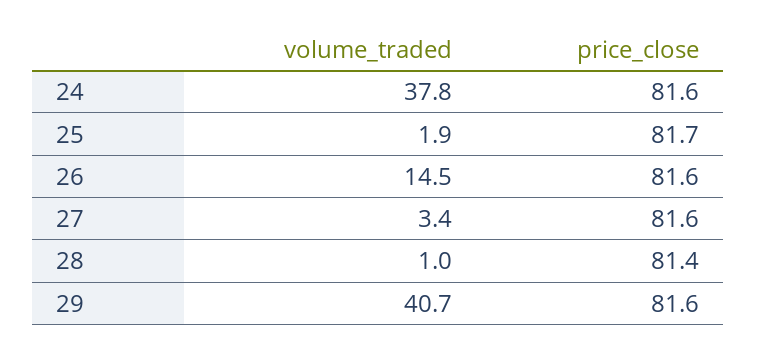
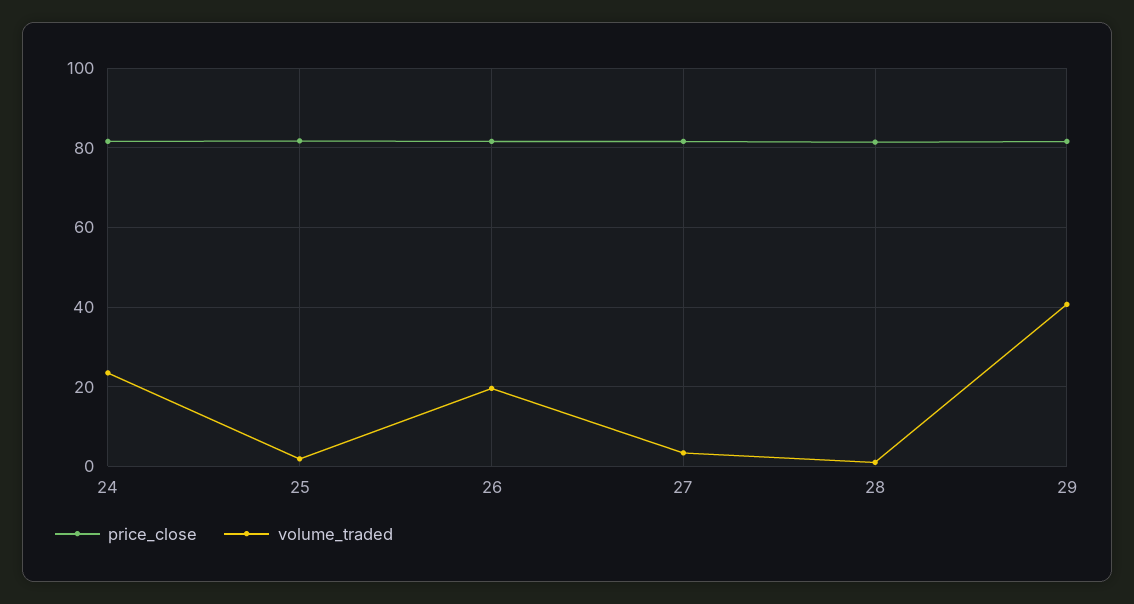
  {
    "volume_traded": {
-     "24": 37.8,
+     "24": 24,
      "25": 1.9,
-     "26": 14.5,
+     "26": 20,
      "27": 3.4,
      "28": 1,
      "29": 40.7
    },
    "price_close": {
      "24": 81.6,
      "25": 81.7,
      "26": 81.6,
      "27": 81.6,
      "28": 81.4,
      "29": 81.6
    }
  }

